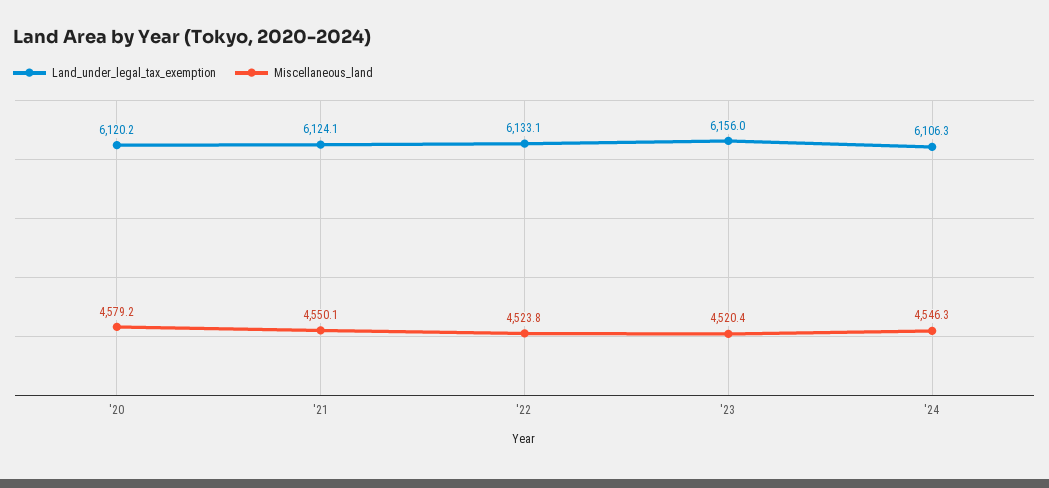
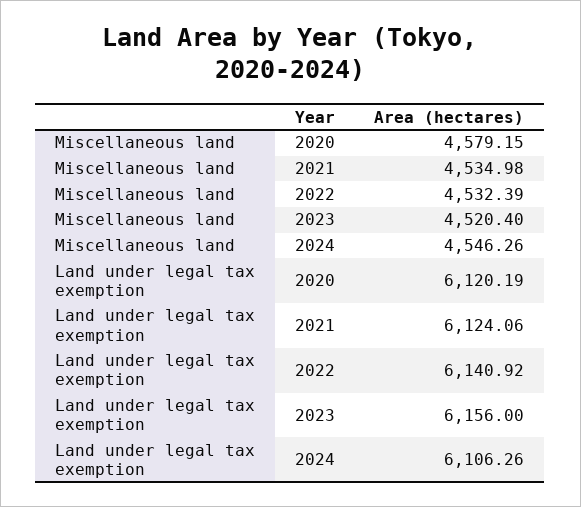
  {
    "Land_under_legal_tax_exemption": {
      "'20": 6120.19,
      "'21": 6124.06,
-     "'22": 6133.1,
+     "'22": 6140.92,
      "'23": 6156,
      "'24": 6106.26
    },
    "Miscellaneous_land": {
      "'20": 4579.15,
-     "'21": 4550.1,
+     "'21": 4534.98,
-     "'22": 4523.8,
+     "'22": 4532.39,
      "'23": 4520.4,
      "'24": 4546.26
    }
  }

